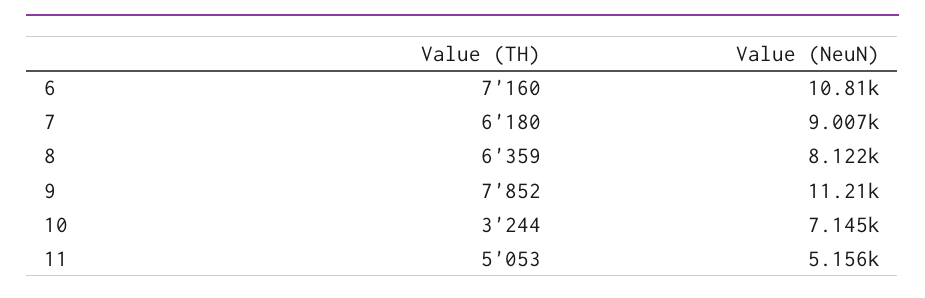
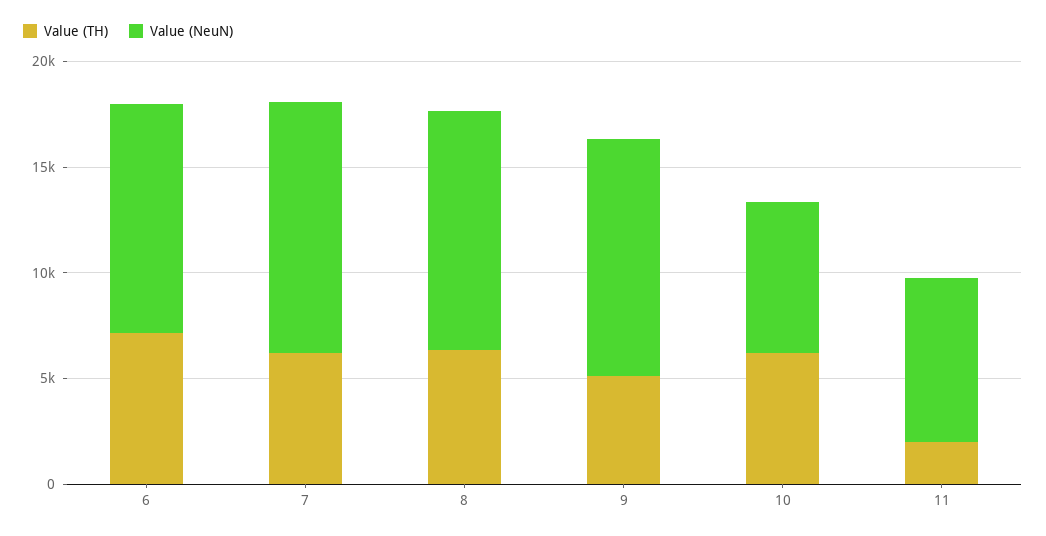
  {
    "Value (TH)": {
      "6": 7160,
      "7": 6180,
      "8": 6359,
-     "9": 7852,
+     "9": 5000,
-     "10": 3244,
+     "10": 6000,
-     "11": 5053
+     "11": 2000
    },
    "Value (NeuN)": {
      "6": 10810,
-     "7": 9007,
+     "7": 12000,
-     "8": 8122,
+     "8": 11000,
      "9": 11210,
      "10": 7145,
-     "11": 5156
+     "11": 8000
    }
  }

